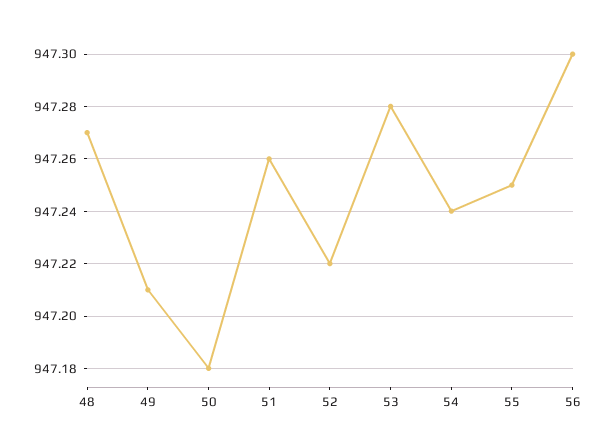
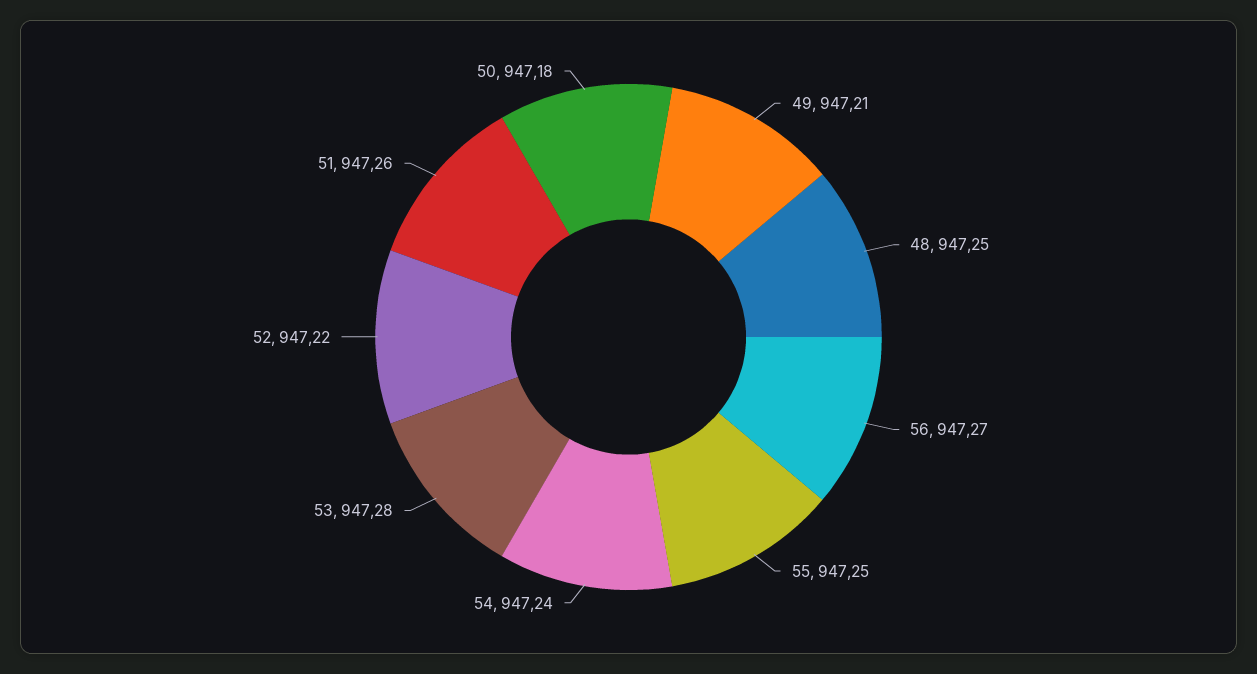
  {
-   "48": 947.27,
+   "48": 947.25,
    "49": 947.21,
    "50": 947.18,
    "51": 947.26,
    "52": 947.22,
    "53": 947.28,
    "54": 947.24,
    "55": 947.25,
-   "56": 947.3
+   "56": 947.27
  }

